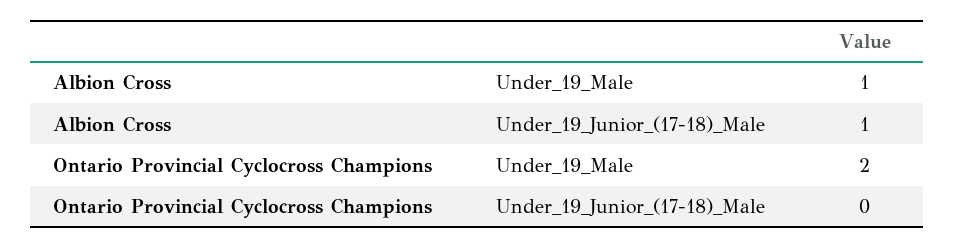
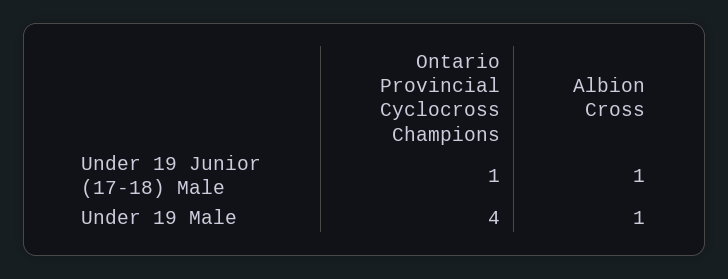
  {
    "Albion Cross": {
      "Under_19_Male": 1,
      "Under_19_Junior_(17-18)_Male": 1
    },
    "Ontario Provincial Cyclocross Champions": {
-     "Under_19_Male": 2,
+     "Under_19_Male": 4,
-     "Under_19_Junior_(17-18)_Male": 0
+     "Under_19_Junior_(17-18)_Male": 1
    }
  }

